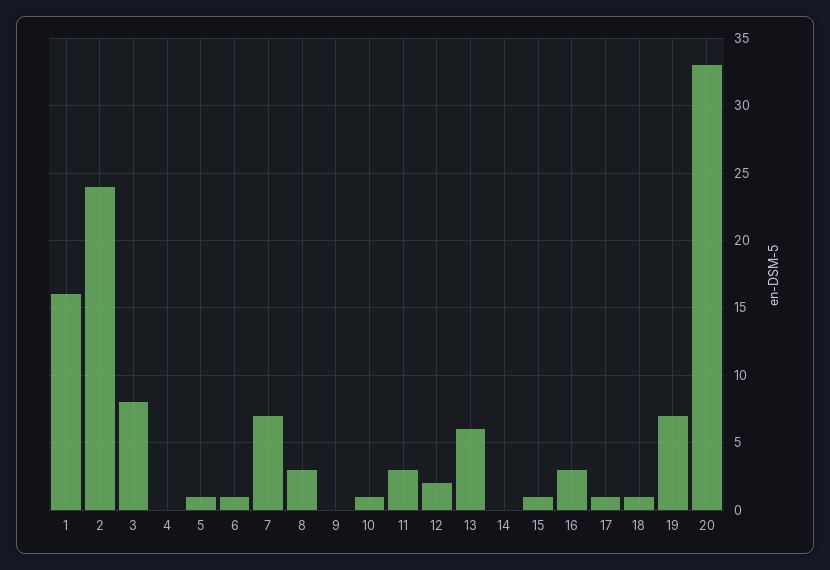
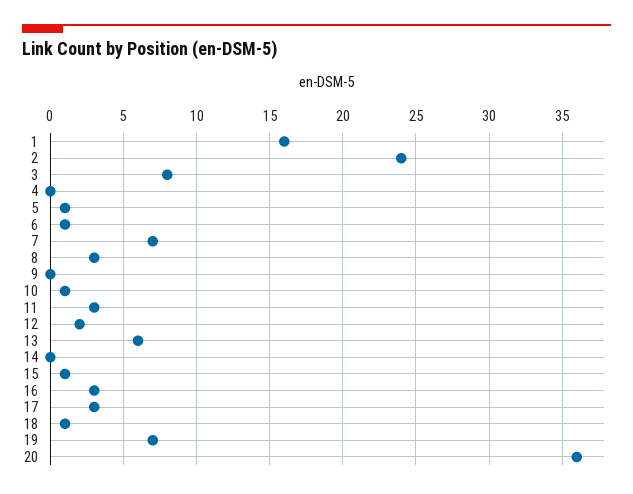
  {
    "1": 16,
    "2": 24,
    "3": 8,
    "4": 0,
    "5": 1,
    "6": 1,
    "7": 7,
    "8": 3,
    "9": 0,
    "10": 1,
    "11": 3,
    "12": 2,
    "13": 6,
    "14": 0,
    "15": 1,
    "16": 3,
-   "17": 1,
+   "17": 3,
    "18": 1,
    "19": 7,
-   "20": 33
+   "20": 36
  }

